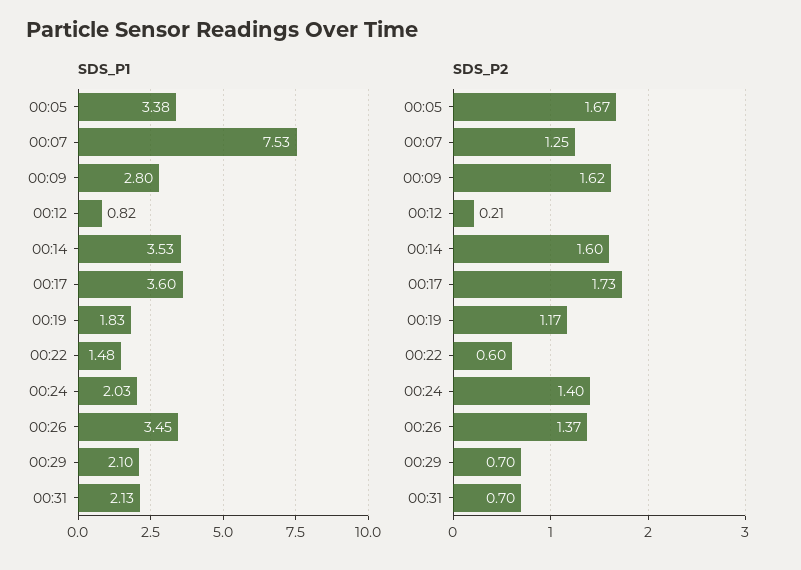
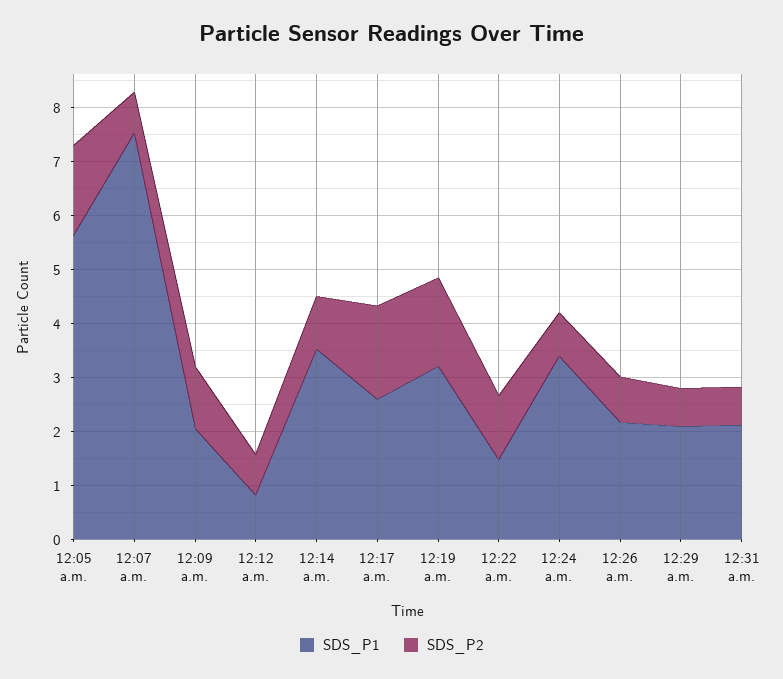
  {
    "SDS_P1": {
-     "00:05": 3.38,
+     "00:05": 5.6,
      "00:07": 7.53,
-     "00:09": 2.8,
+     "00:09": 2,
      "00:12": 0.82,
      "00:14": 3.53,
-     "00:17": 3.6,
+     "00:17": 2.6,
-     "00:19": 1.83,
+     "00:19": 3.2,
      "00:22": 1.48,
-     "00:24": 2.03,
+     "00:24": 3.4,
-     "00:26": 3.45,
+     "00:26": 2.2,
      "00:29": 2.1,
      "00:31": 2.13
    },
    "SDS_P2": {
      "00:05": 1.67,
-     "00:07": 1.25,
+     "00:07": 0.8,
-     "00:09": 1.62,
+     "00:09": 1.2,
-     "00:12": 0.21,
+     "00:12": 0.8,
-     "00:14": 1.6,
+     "00:14": 1,
      "00:17": 1.73,
-     "00:19": 1.17,
+     "00:19": 1.6,
-     "00:22": 0.6,
+     "00:22": 1.2,
-     "00:24": 1.4,
+     "00:24": 0.8,
-     "00:26": 1.37,
+     "00:26": 0.8,
      "00:29": 0.7,
      "00:31": 0.7
    }
  }

